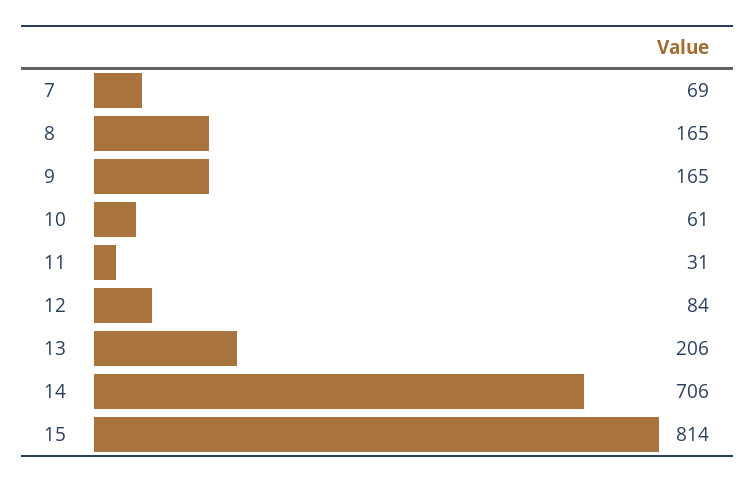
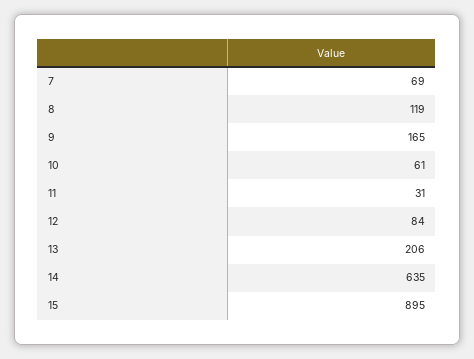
  {
    "7": 69,
-   "8": 165,
+   "8": 119,
    "9": 165,
    "10": 61,
    "11": 31,
    "12": 84,
    "13": 206,
-   "14": 706,
+   "14": 635,
-   "15": 814
+   "15": 895
  }

